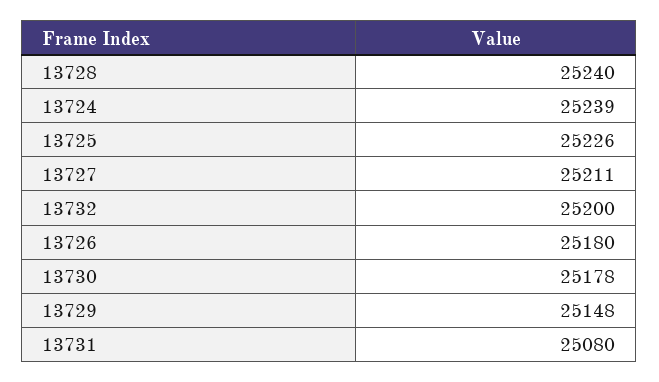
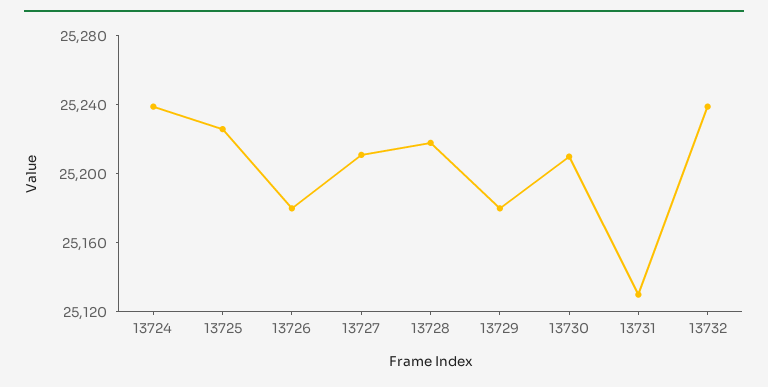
  {
-   "13728": 25240,
+   "13728": 25220,
    "13724": 25239,
    "13725": 25226,
    "13727": 25211,
-   "13732": 25200,
+   "13732": 25240,
    "13726": 25180,
-   "13730": 25178,
+   "13730": 25210,
-   "13729": 25148,
+   "13729": 25180,
-   "13731": 25080
+   "13731": 25130
  }

